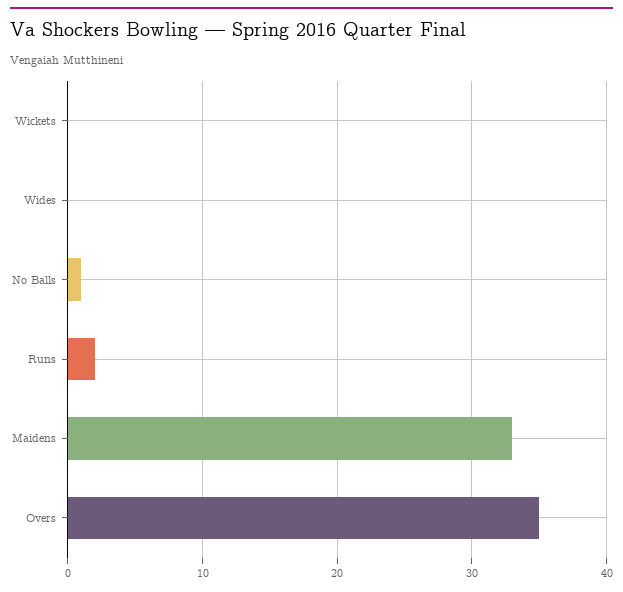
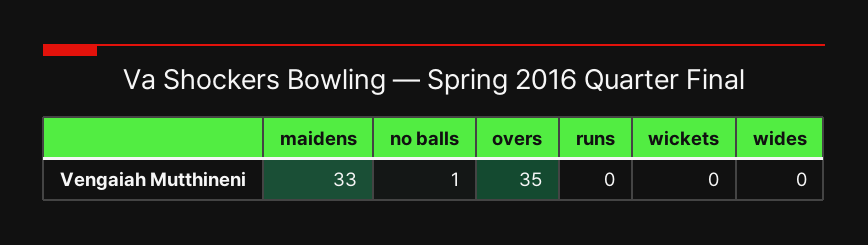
  {
    "Wickets": 0,
    "Wides": 0,
    "No Balls": 1,
-   "Runs": 2,
+   "Runs": 0,
    "Maidens": 33,
    "Overs": 35
  }

